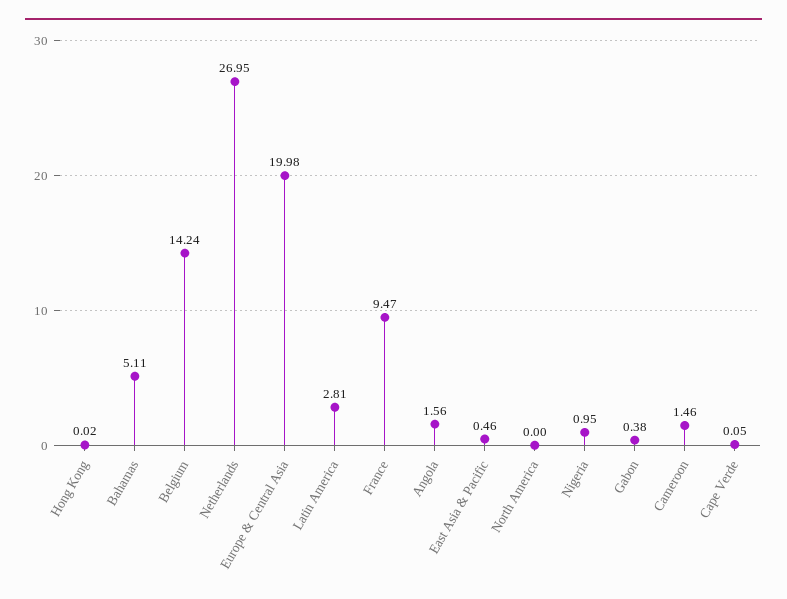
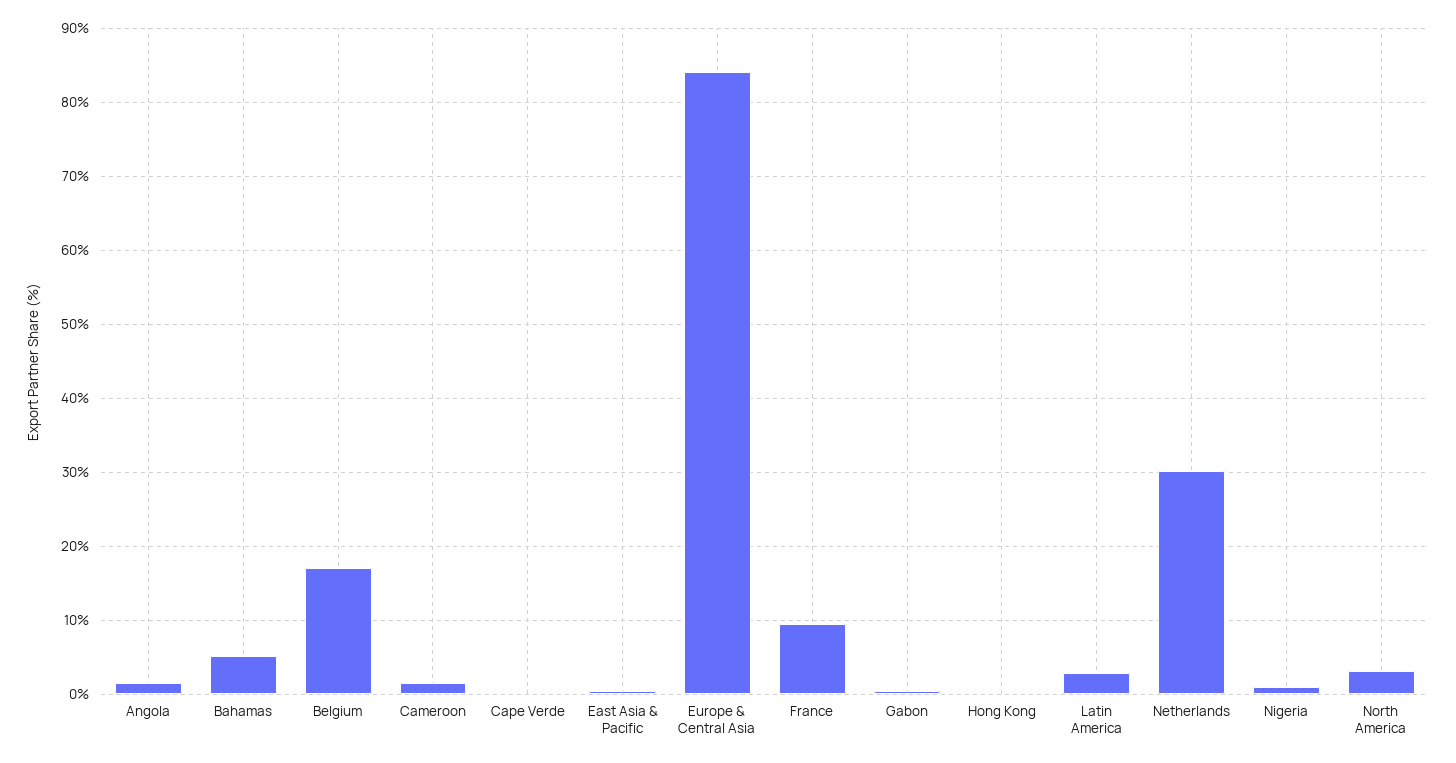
  {
    "Hong Kong": 0.02,
    "Bahamas": 5.11,
-   "Belgium": 14.24,
+   "Belgium": 17,
-   "Netherlands": 26.95,
+   "Netherlands": 30,
-   "Europe & Central Asia": 19.98,
+   "Europe & Central Asia": 84,
    "Latin America": 2.81,
    "France": 9.47,
    "Angola": 1.56,
    "East Asia & Pacific": 0.46,
-   "North America": 0,
+   "North America": 3,
    "Nigeria": 0.95,
    "Gabon": 0.38,
    "Cameroon": 1.46,
    "Cape Verde": 0.05
  }

